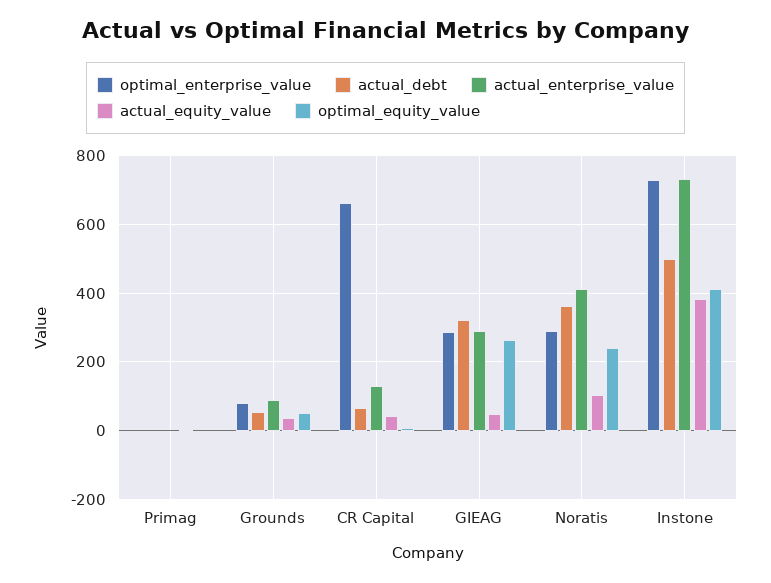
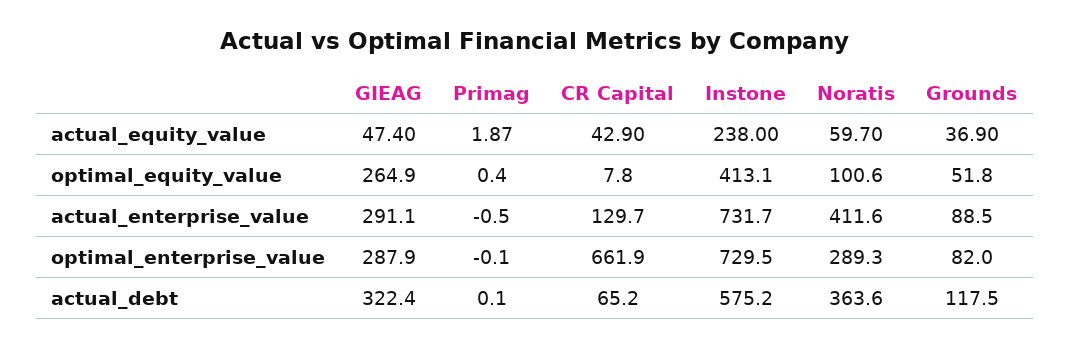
  {
    "optimal_enterprise_value": {
      "Primag": -0.1,
      "Grounds": 82,
      "CR Capital": 661.9,
      "GIEAG": 287.9,
      "Noratis": 289.3,
      "Instone": 729.5
    },
    "actual_debt": {
      "Primag": 0.1,
-     "Grounds": 60,
+     "Grounds": 117.5,
      "CR Capital": 65.2,
      "GIEAG": 322.4,
      "Noratis": 363.6,
-     "Instone": 500
+     "Instone": 575.2
    },
    "actual_enterprise_value": {
      "Primag": -0.5,
      "Grounds": 88.5,
      "CR Capital": 129.7,
      "GIEAG": 291.1,
      "Noratis": 411.6,
      "Instone": 731.7
    },
    "actual_equity_value": {
      "Primag": 1.87,
      "Grounds": 36.9,
      "CR Capital": 42.9,
      "GIEAG": 47.4,
-     "Noratis": 100,
+     "Noratis": 59.7,
-     "Instone": 380
+     "Instone": 238
    },
    "optimal_equity_value": {
      "Primag": 0.4,
      "Grounds": 51.8,
      "CR Capital": 7.8,
      "GIEAG": 264.9,
-     "Noratis": 240,
+     "Noratis": 100.6,
      "Instone": 413.1
    }
  }

